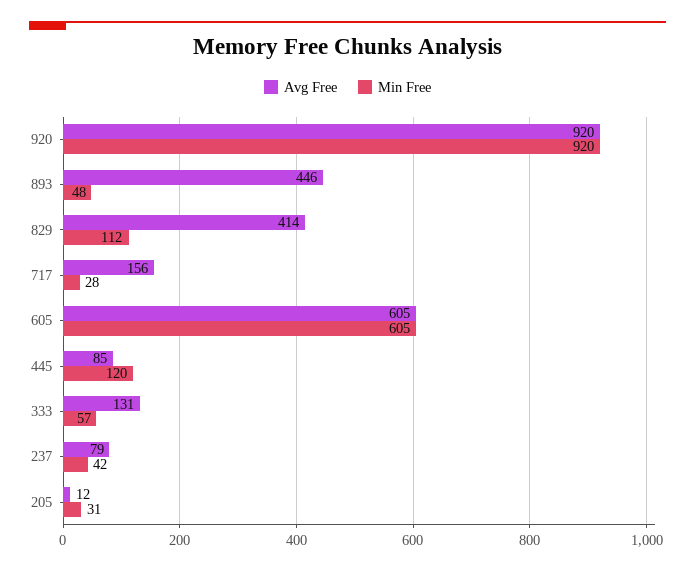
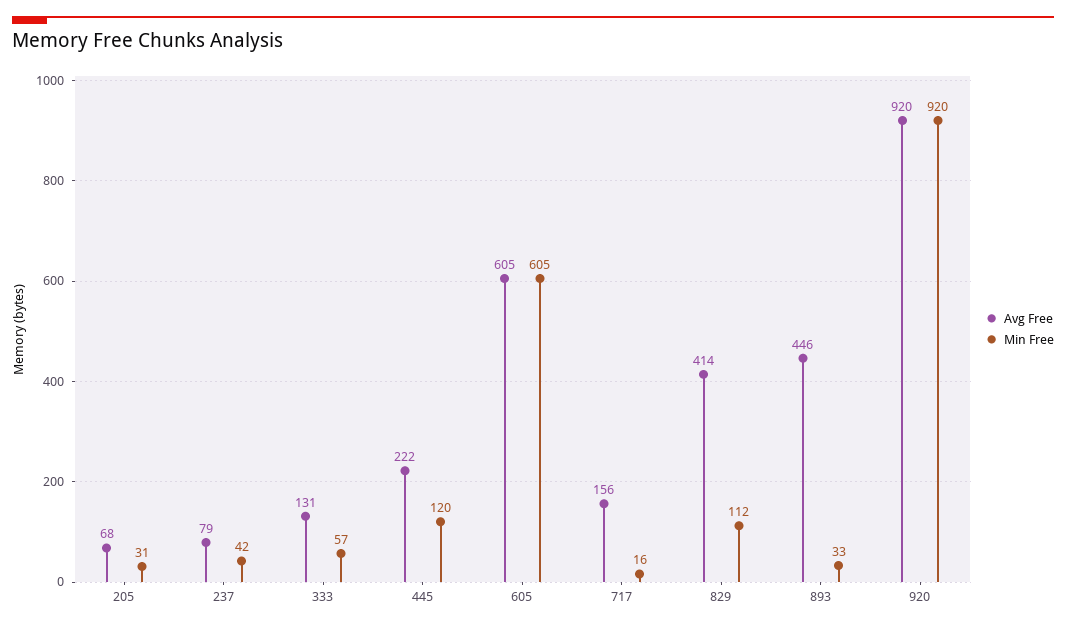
  {
    "Avg Free": {
      "920": 920,
      "893": 446,
      "829": 414,
      "717": 156,
      "605": 605,
-     "445": 85,
+     "445": 222,
      "333": 131,
      "237": 79,
-     "205": 12
+     "205": 68
    },
    "Min Free": {
      "920": 920,
-     "893": 48,
+     "893": 33,
      "829": 112,
-     "717": 28,
+     "717": 16,
      "605": 605,
      "445": 120,
      "333": 57,
      "237": 42,
      "205": 31
    }
  }

